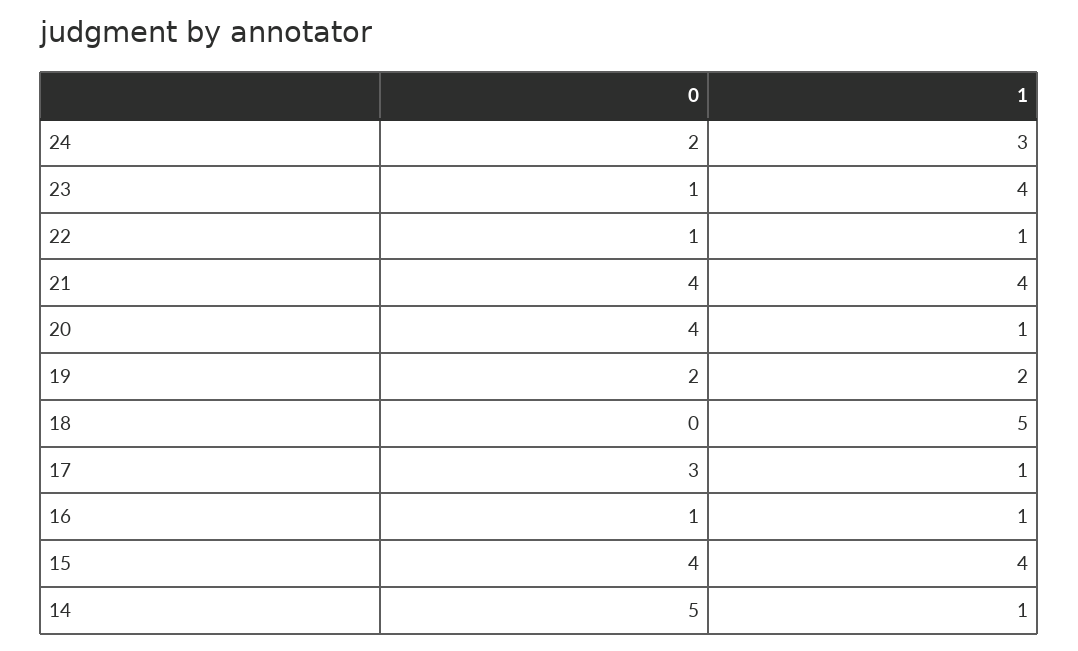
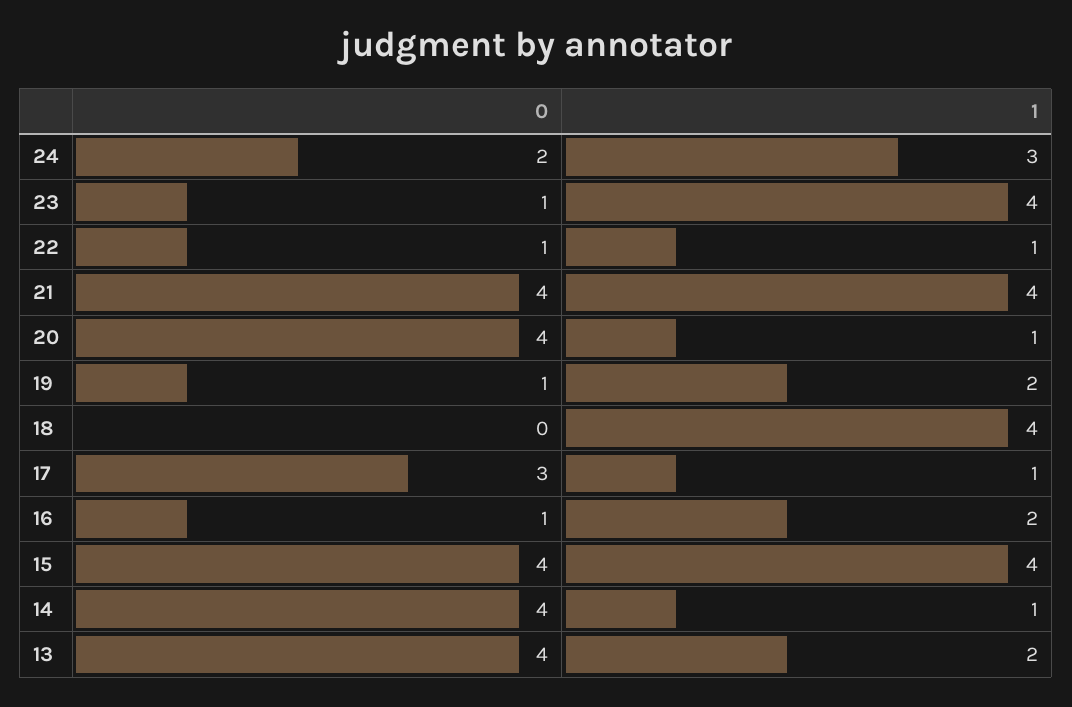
  {
    "0": {
      "24": 2,
      "23": 1,
      "22": 1,
      "21": 4,
      "20": 4,
-     "19": 2,
+     "19": 1,
      "18": 0,
      "17": 3,
      "16": 1,
      "15": 4,
-     "14": 5
+     "14": 4,
+     "13": 4
    },
    "1": {
      "24": 3,
      "23": 4,
      "22": 1,
      "21": 4,
      "20": 1,
      "19": 2,
-     "18": 5,
+     "18": 4,
      "17": 1,
-     "16": 1,
+     "16": 2,
      "15": 4,
-     "14": 1
+     "14": 1,
+     "13": 2
    }
  }

